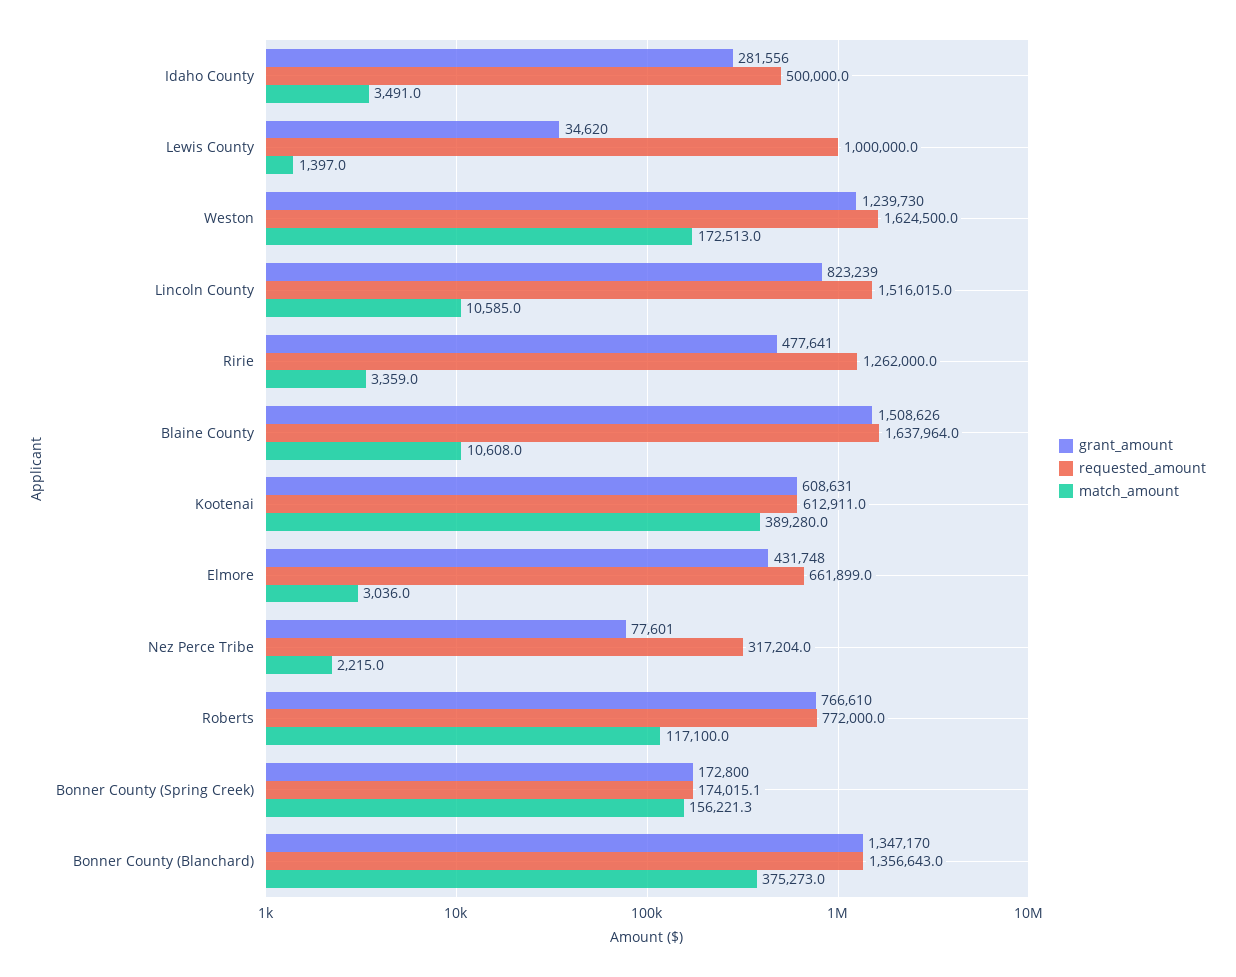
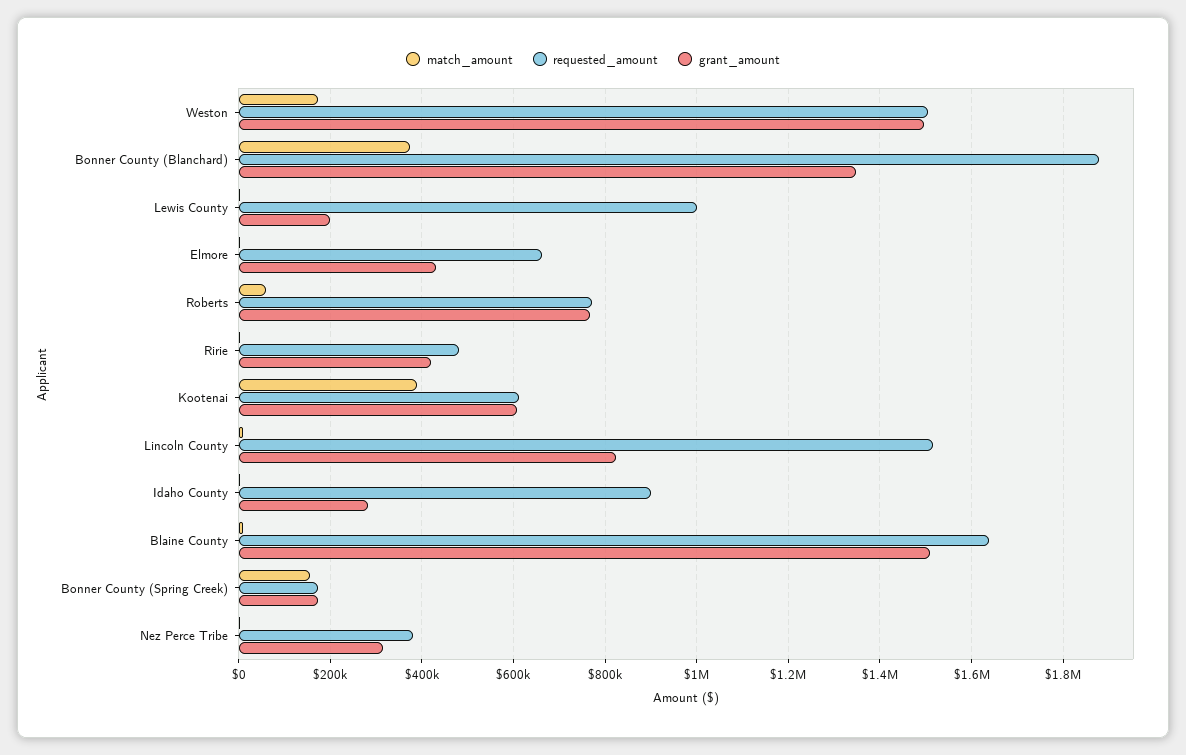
  {
    "grant_amount": {
      "Idaho County": 281556,
-     "Lewis County": 34620,
+     "Lewis County": 200000,
-     "Weston": 1239730,
+     "Weston": 1500000,
      "Lincoln County": 823239,
-     "Ririe": 477641,
+     "Ririe": 420000,
      "Blaine County": 1508626,
      "Kootenai": 608631,
      "Elmore": 431748,
-     "Nez Perce Tribe": 77601,
+     "Nez Perce Tribe": 320000,
      "Roberts": 766610,
      "Bonner County (Spring Creek)": 172800,
      "Bonner County (Blanchard)": 1347170
    },
    "requested_amount": {
-     "Idaho County": 500000,
+     "Idaho County": 900000,
      "Lewis County": 1000000,
-     "Weston": 1624500,
+     "Weston": 1500000,
      "Lincoln County": 1516015,
-     "Ririe": 1262000,
+     "Ririe": 480000,
      "Blaine County": 1637964,
      "Kootenai": 612911,
      "Elmore": 661899,
-     "Nez Perce Tribe": 317204,
+     "Nez Perce Tribe": 380000,
      "Roberts": 772000,
      "Bonner County (Spring Creek)": 174015.1,
-     "Bonner County (Blanchard)": 1356643
+     "Bonner County (Blanchard)": 1880000
    },
    "match_amount": {
      "Idaho County": 3491,
      "Lewis County": 1397,
      "Weston": 172513,
      "Lincoln County": 10585,
      "Ririe": 3359,
      "Blaine County": 10608,
      "Kootenai": 389280,
      "Elmore": 3036,
      "Nez Perce Tribe": 2215,
-     "Roberts": 117100,
+     "Roberts": 60000,
      "Bonner County (Spring Creek)": 156221.3,
      "Bonner County (Blanchard)": 375273
    }
  }

